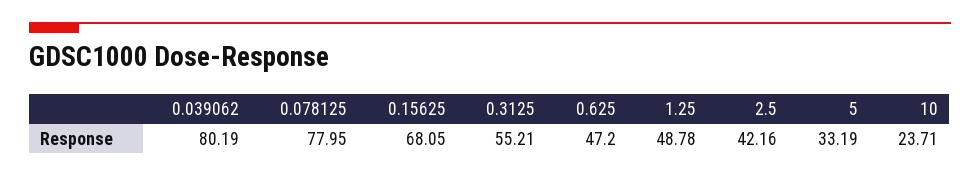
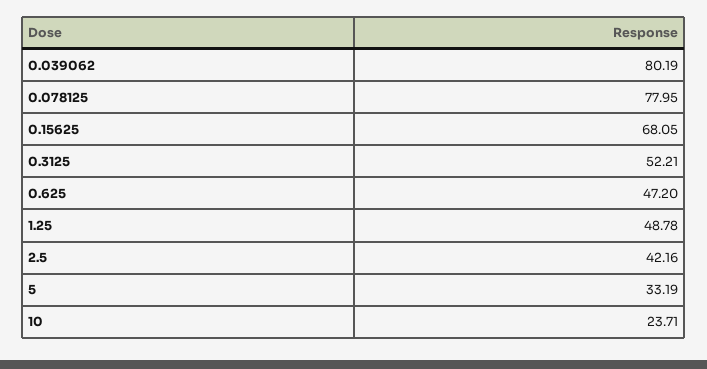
  {
    "0.039062": 80.19,
    "0.078125": 77.95,
    "0.15625": 68.05,
-   "0.3125": 55.21,
+   "0.3125": 52.21,
    "0.625": 47.2,
    "1.25": 48.78,
    "2.5": 42.16,
    "5": 33.19,
    "10": 23.71
  }

